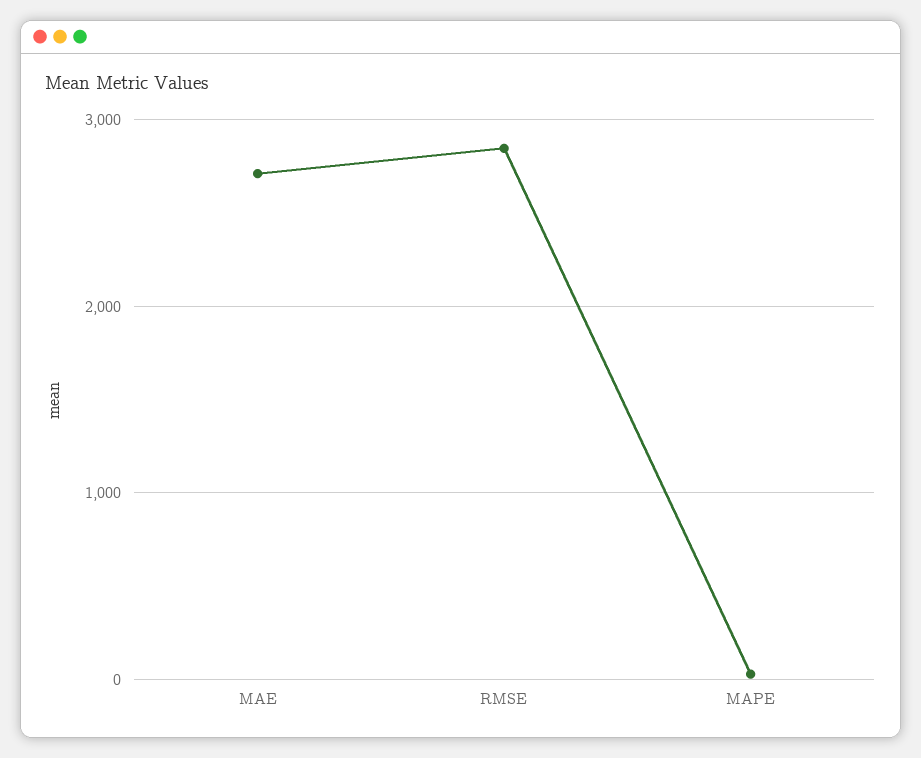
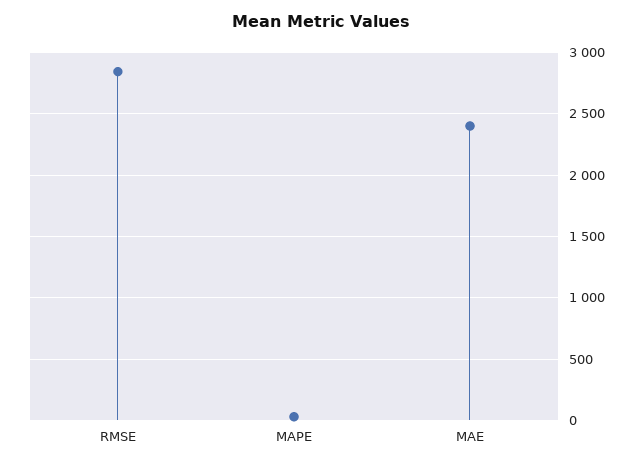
  {
-   "MAE": 2700,
+   "MAE": 2400,
    "RMSE": 2850,
    "MAPE": 50
  }

